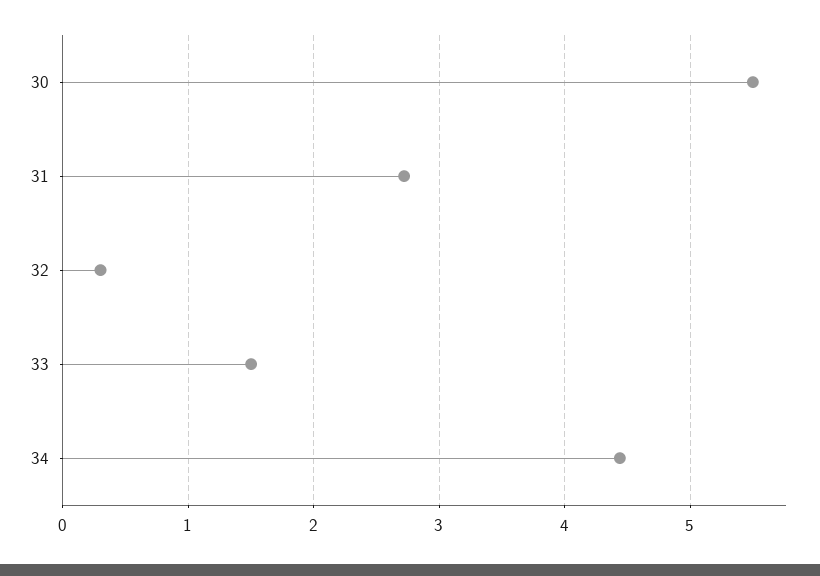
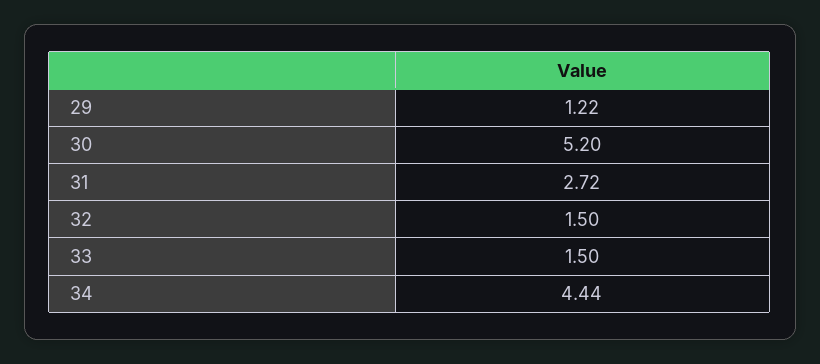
  {
-   "30": 5.5,
+   "30": 5.2,
    "31": 2.72,
-   "32": 0.3,
+   "32": 1.5,
    "33": 1.5,
-   "34": 4.44
+   "34": 4.44,
+   "29": 1.22
  }

